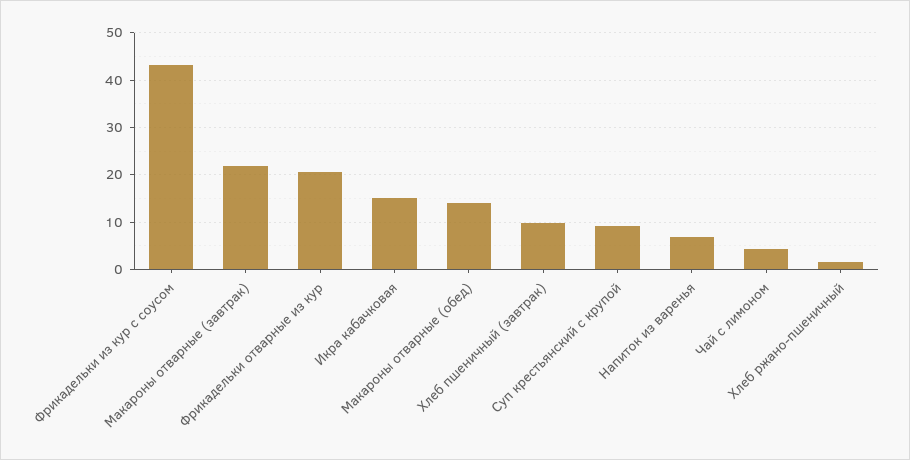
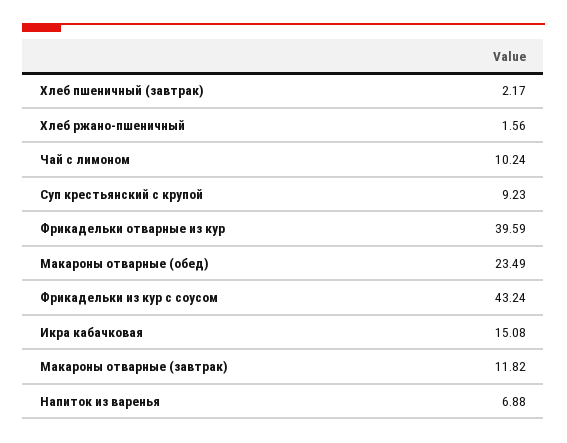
  {
    "Фрикадельки из кур с соусом": 43.24,
-   "Макароны отварные (завтрак)": 22,
+   "Макароны отварные (завтрак)": 11.82,
-   "Фрикадельки отварные из кур": 20,
+   "Фрикадельки отварные из кур": 39.59,
    "Икра кабачковая": 15.08,
-   "Макароны отварные (обед)": 14,
+   "Макароны отварные (обед)": 23.49,
-   "Хлеб пшеничный (завтрак)": 10,
+   "Хлеб пшеничный (завтрак)": 2.17,
    "Суп крестьянский с крупой": 9.23,
    "Напиток из варенья": 6.88,
-   "Чай с лимоном": 4,
+   "Чай с лимоном": 10.24,
    "Хлеб ржано-пшеничный": 1.56
  }

